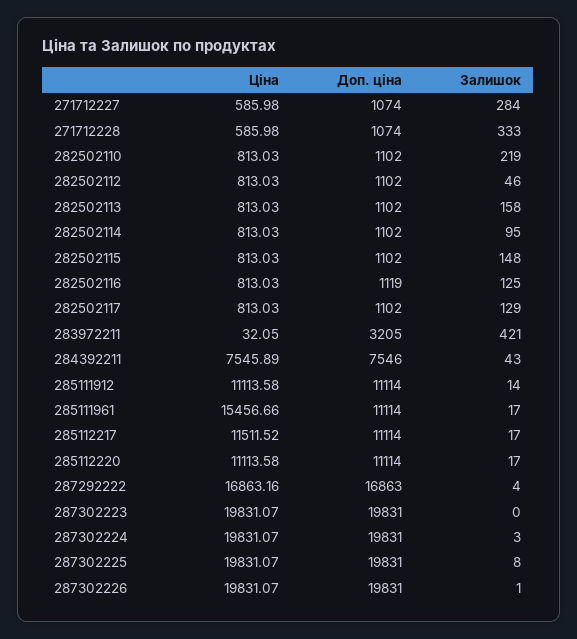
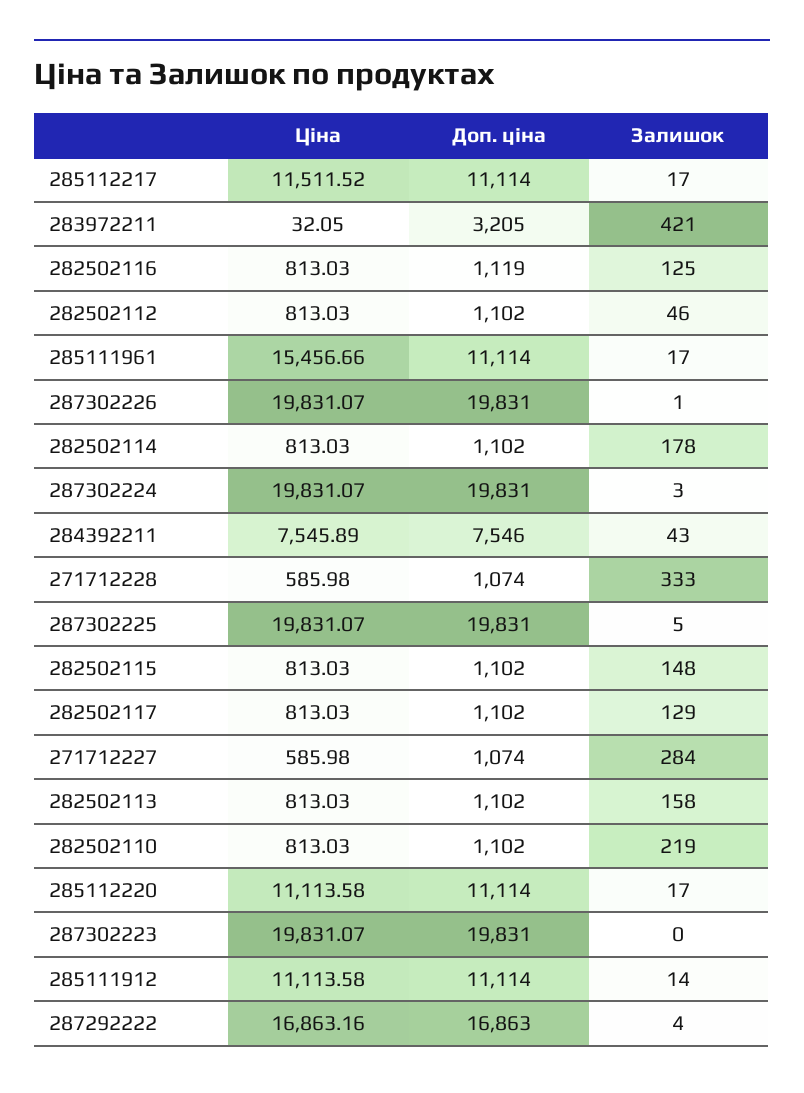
  {
    "Ціна": {
      "271712227": 585.98,
      "271712228": 585.98,
      "282502110": 813.03,
      "282502112": 813.03,
      "282502113": 813.03,
      "282502114": 813.03,
      "282502115": 813.03,
      "282502116": 813.03,
      "282502117": 813.03,
      "283972211": 32.05,
      "284392211": 7545.89,
      "285111912": 11113.58,
      "285111961": 15456.66,
      "285112217": 11511.52,
      "285112220": 11113.58,
      "287292222": 16863.16,
      "287302223": 19831.07,
      "287302224": 19831.07,
      "287302225": 19831.07,
      "287302226": 19831.07
    },
    "Доп. ціна": {
      "271712227": 1074,
      "271712228": 1074,
      "282502110": 1102,
      "282502112": 1102,
      "282502113": 1102,
      "282502114": 1102,
      "282502115": 1102,
      "282502116": 1119,
      "282502117": 1102,
      "283972211": 3205,
      "284392211": 7546,
      "285111912": 11114,
      "285111961": 11114,
      "285112217": 11114,
      "285112220": 11114,
      "287292222": 16863,
      "287302223": 19831,
      "287302224": 19831,
      "287302225": 19831,
      "287302226": 19831
    },
    "Залишок": {
      "271712227": 284,
      "271712228": 333,
      "282502110": 219,
      "282502112": 46,
      "282502113": 158,
-     "282502114": 95,
+     "282502114": 178,
      "282502115": 148,
      "282502116": 125,
      "282502117": 129,
      "283972211": 421,
      "284392211": 43,
      "285111912": 14,
      "285111961": 17,
      "285112217": 17,
      "285112220": 17,
      "287292222": 4,
      "287302223": 0,
      "287302224": 3,
-     "287302225": 8,
+     "287302225": 5,
      "287302226": 1
    }
  }

